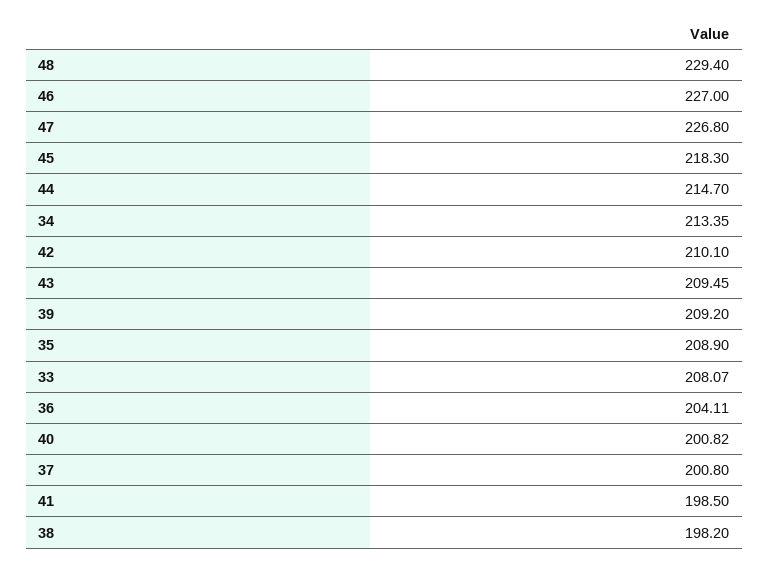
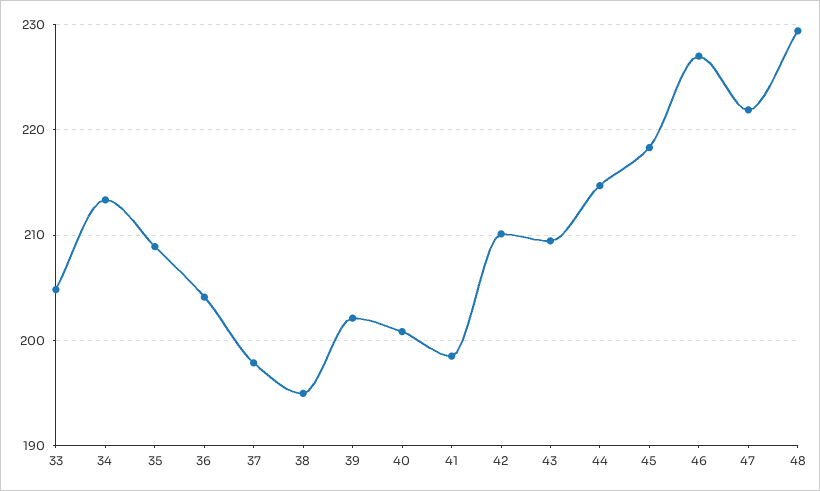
  {
    "48": 229.4,
    "46": 227,
-   "47": 226.8,
+   "47": 222,
    "45": 218.3,
    "44": 214.7,
    "34": 213.35,
    "42": 210.1,
    "43": 209.45,
-   "39": 209.2,
+   "39": 202,
    "35": 208.9,
-   "33": 208.07,
+   "33": 205,
    "36": 204.11,
    "40": 200.82,
-   "37": 200.8,
+   "37": 198,
    "41": 198.5,
-   "38": 198.2
+   "38": 195
  }

